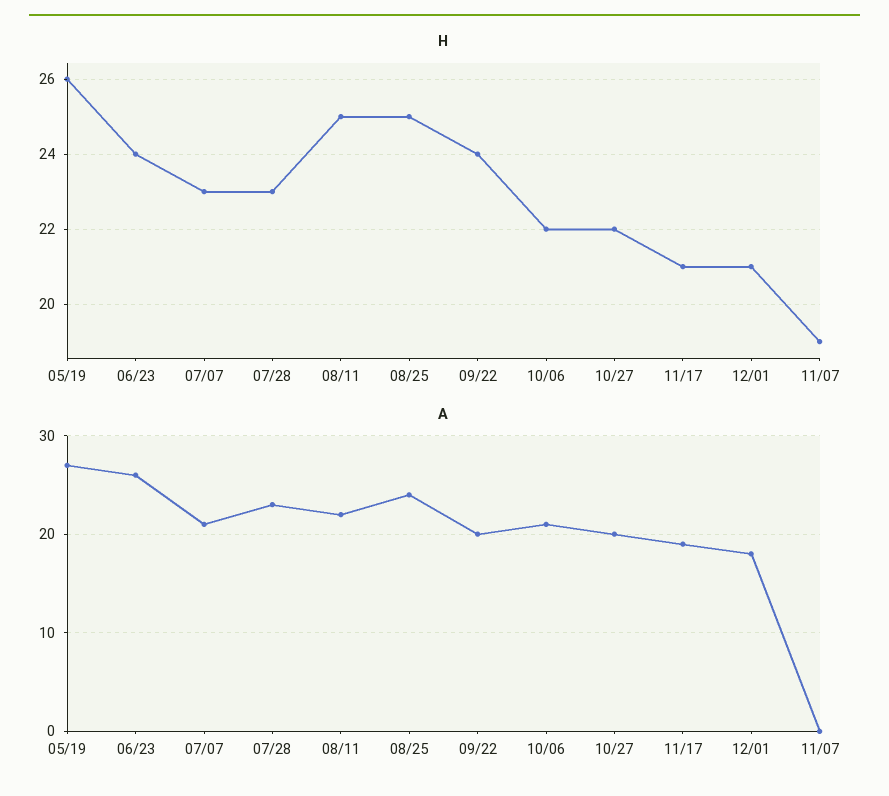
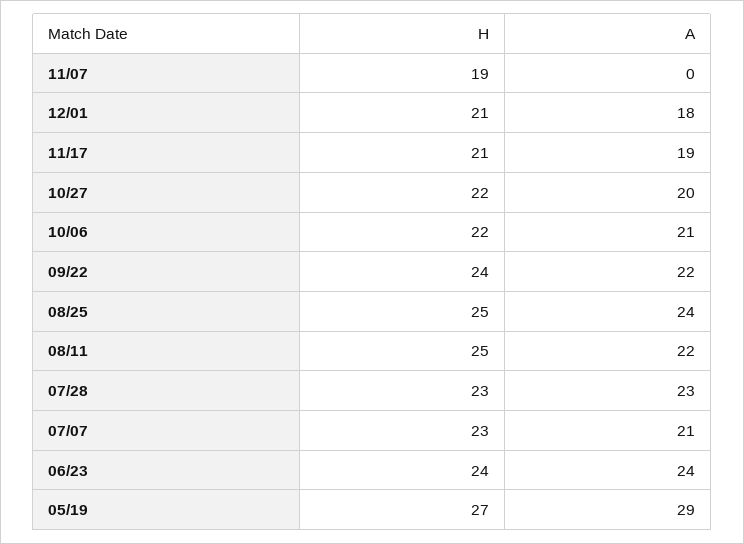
  {
    "H": {
-     "05/19": 26,
+     "05/19": 27,
      "06/23": 24,
      "07/07": 23,
      "07/28": 23,
      "08/11": 25,
      "08/25": 25,
      "09/22": 24,
      "10/06": 22,
      "10/27": 22,
      "11/17": 21,
      "12/01": 21,
      "11/07": 19
    },
    "A": {
-     "05/19": 27,
+     "05/19": 29,
-     "06/23": 26,
+     "06/23": 24,
      "07/07": 21,
      "07/28": 23,
      "08/11": 22,
      "08/25": 24,
-     "09/22": 20,
+     "09/22": 22,
      "10/06": 21,
      "10/27": 20,
      "11/17": 19,
      "12/01": 18,
      "11/07": 0
    }
  }

